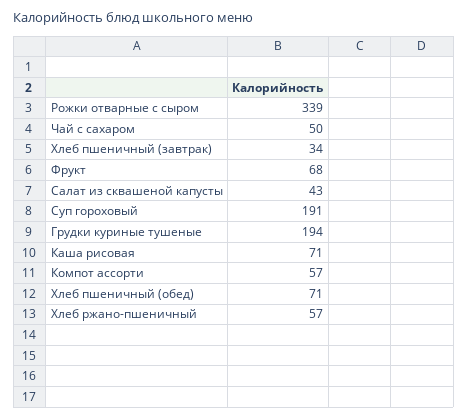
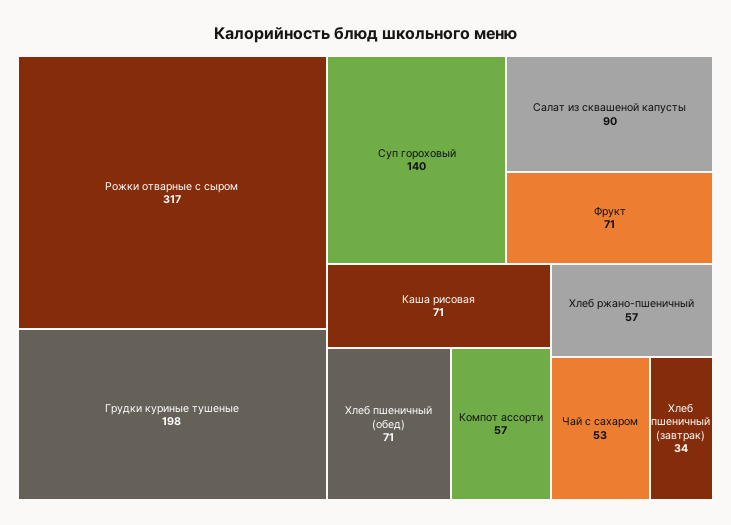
  {
-   "Рожки отварные с сыром": 339,
+   "Рожки отварные с сыром": 317,
-   "Чай с сахаром": 50,
+   "Чай с сахаром": 53,
    "Хлеб пшеничный (завтрак)": 34,
-   "Фрукт": 68,
+   "Фрукт": 71,
-   "Салат из сквашеной капусты": 43,
+   "Салат из сквашеной капусты": 90,
-   "Суп гороховый": 191,
+   "Суп гороховый": 140,
-   "Грудки куриные тушеные": 194,
+   "Грудки куриные тушеные": 198,
    "Каша рисовая": 71,
    "Компот ассорти": 57,
    "Хлеб пшеничный (обед)": 71,
    "Хлеб ржано-пшеничный": 57
  }

